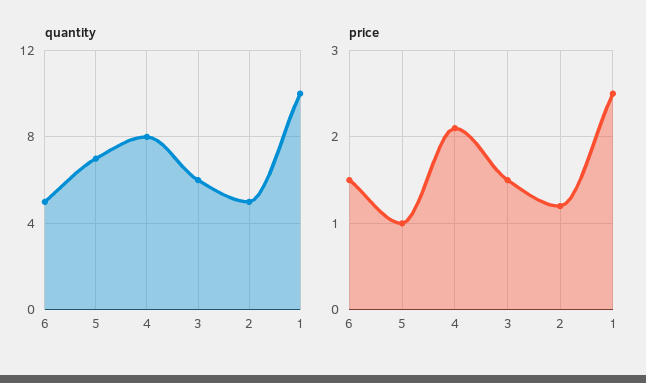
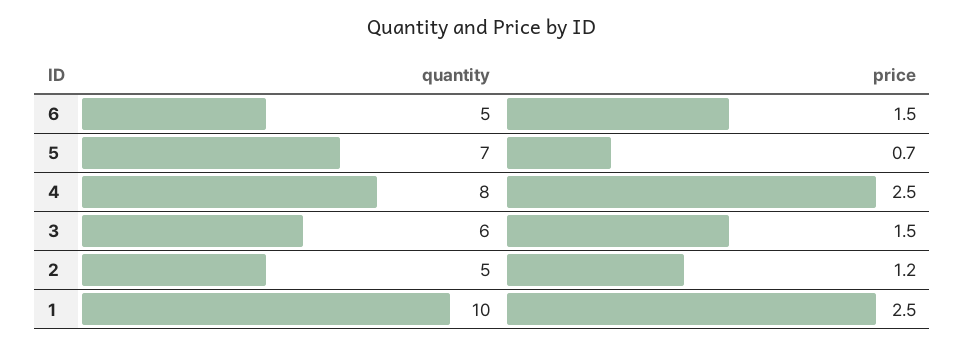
  {
    "quantity": {
      "6": 5,
      "5": 7,
      "4": 8,
      "3": 6,
      "2": 5,
      "1": 10
    },
    "price": {
      "6": 1.5,
-     "5": 1,
+     "5": 0.7,
-     "4": 2.1,
+     "4": 2.5,
      "3": 1.5,
      "2": 1.2,
      "1": 2.5
    }
  }

